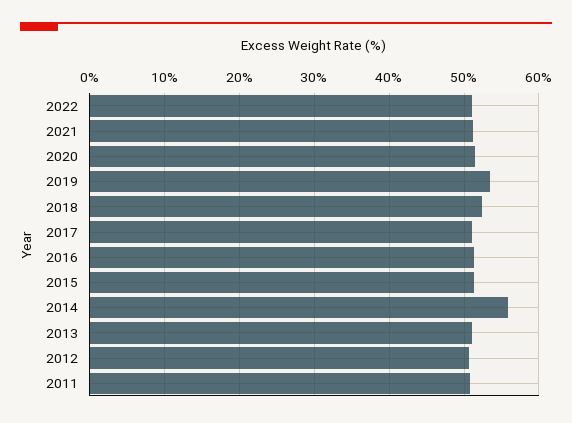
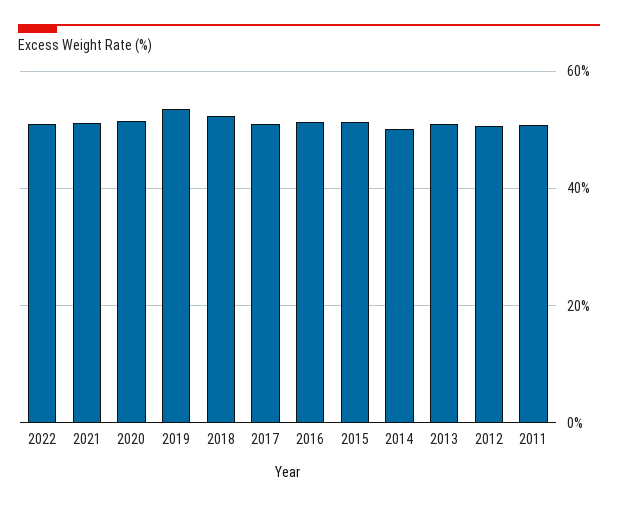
  {
    "2022": 51,
    "2021": 51,
    "2020": 52,
    "2019": 54,
    "2018": 52,
    "2017": 51,
    "2016": 51,
    "2015": 51,
-   "2014": 56,
+   "2014": 50,
    "2013": 51,
    "2012": 51,
    "2011": 51
  }

